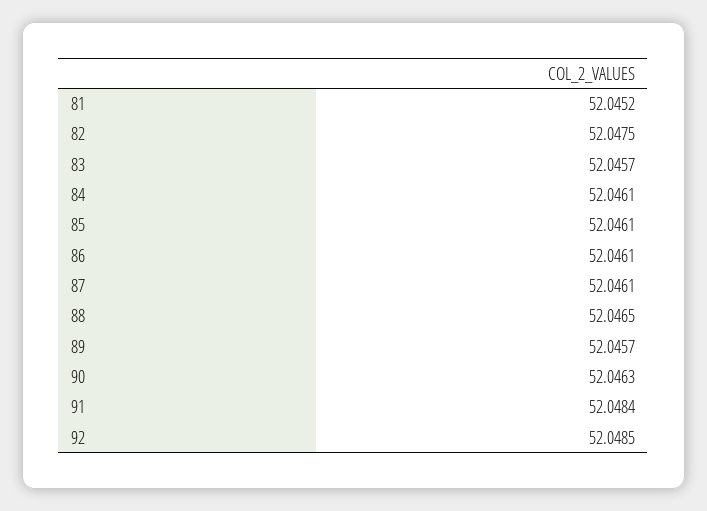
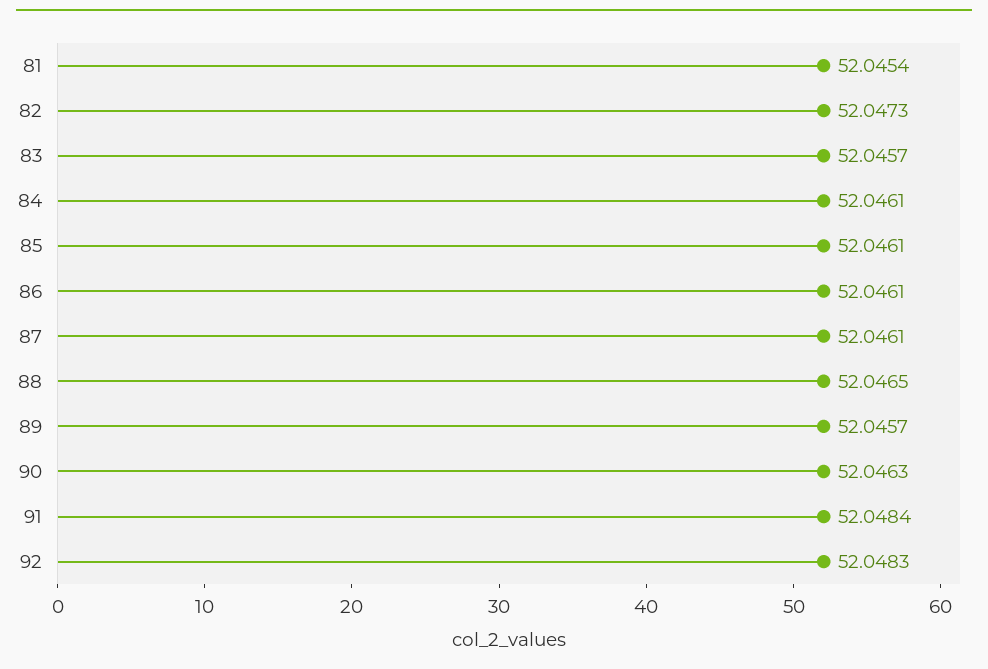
  {
-   "81": 52.0452,
+   "81": 52.0454,
-   "82": 52.0475,
+   "82": 52.0473,
    "83": 52.0457,
    "84": 52.0461,
    "85": 52.0461,
    "86": 52.0461,
    "87": 52.0461,
    "88": 52.0465,
    "89": 52.0457,
    "90": 52.0463,
    "91": 52.0484,
-   "92": 52.0485
+   "92": 52.0483
  }

